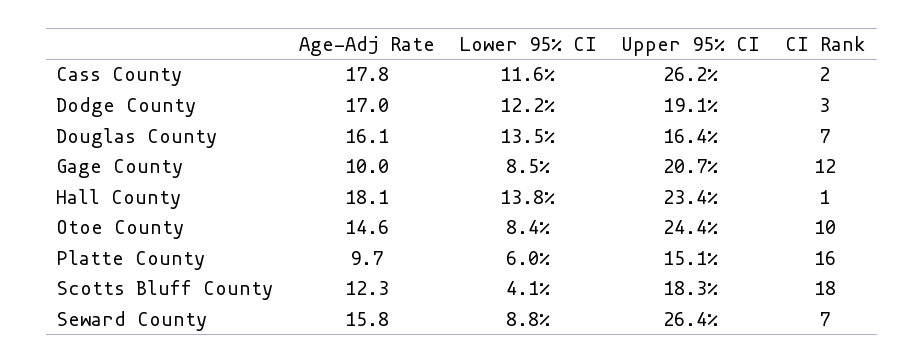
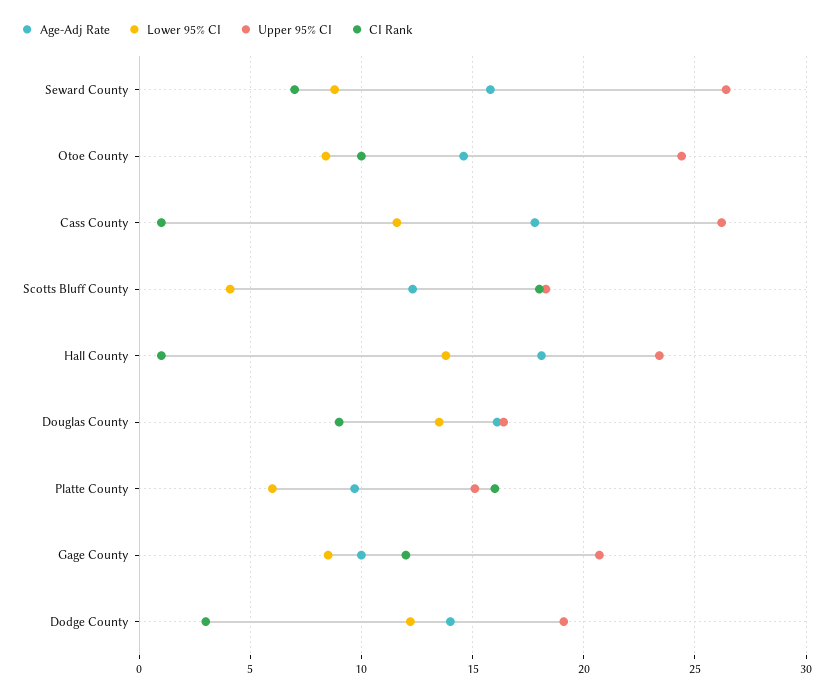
  {
    "Age-Adj Rate": {
      "Cass County": 17.8,
-     "Dodge County": 17,
+     "Dodge County": 14,
      "Douglas County": 16.1,
      "Gage County": 10,
      "Hall County": 18.1,
      "Otoe County": 14.6,
      "Platte County": 9.7,
      "Scotts Bluff County": 12.3,
      "Seward County": 15.8
    },
    "Lower 95% CI": {
      "Cass County": 11.6,
      "Dodge County": 12.2,
      "Douglas County": 13.5,
      "Gage County": 8.5,
      "Hall County": 13.8,
      "Otoe County": 8.4,
      "Platte County": 6,
      "Scotts Bluff County": 4.1,
      "Seward County": 8.8
    },
    "Upper 95% CI": {
      "Cass County": 26.2,
      "Dodge County": 19.1,
      "Douglas County": 16.4,
      "Gage County": 20.7,
      "Hall County": 23.4,
      "Otoe County": 24.4,
      "Platte County": 15.1,
      "Scotts Bluff County": 18.3,
      "Seward County": 26.4
    },
    "CI Rank": {
-     "Cass County": 2,
+     "Cass County": 1,
      "Dodge County": 3,
-     "Douglas County": 7,
+     "Douglas County": 9,
      "Gage County": 12,
      "Hall County": 1,
      "Otoe County": 10,
      "Platte County": 16,
      "Scotts Bluff County": 18,
      "Seward County": 7
    }
  }

